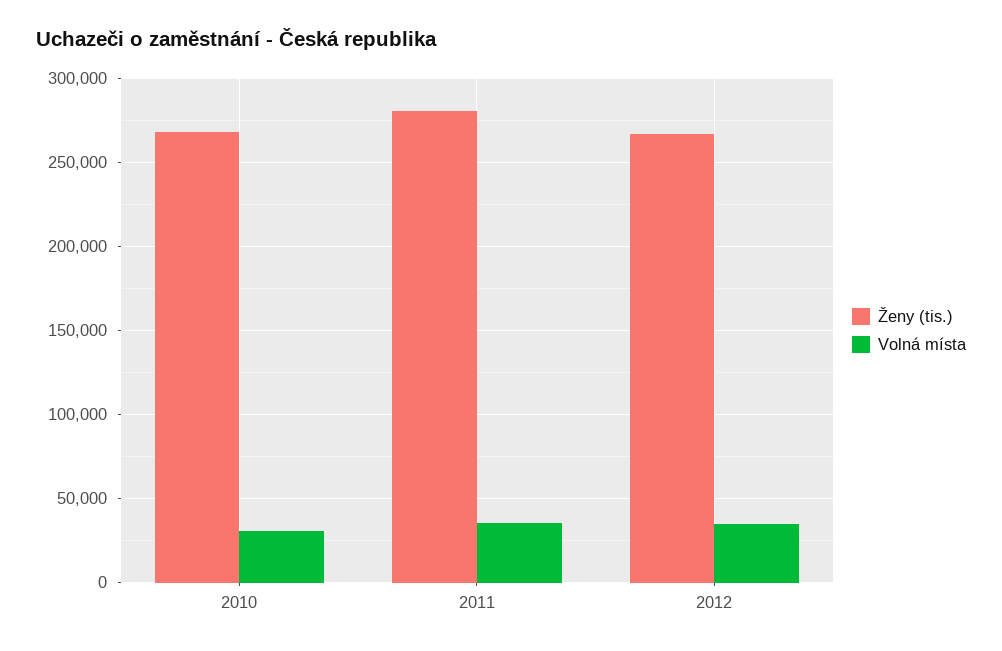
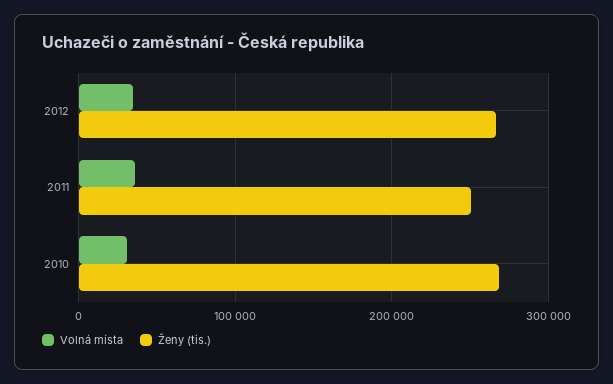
  {
    "Ženy (tis.)": {
      "2010": 270000,
-     "2011": 280000,
+     "2011": 250000,
      "2012": 265000
    },
    "Volná místa": {
      "2010": 30000,
      "2011": 35000,
      "2012": 35000
    }
  }

